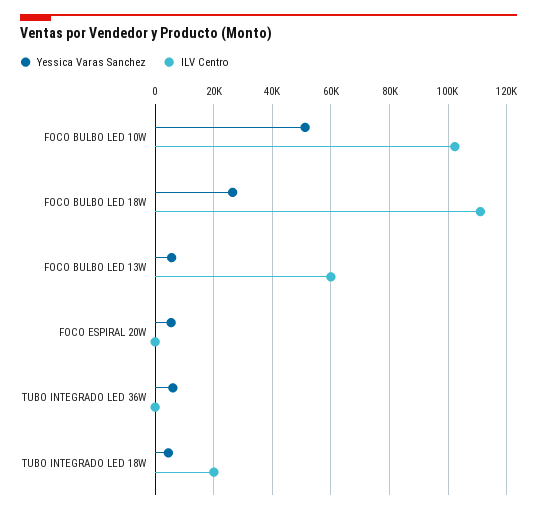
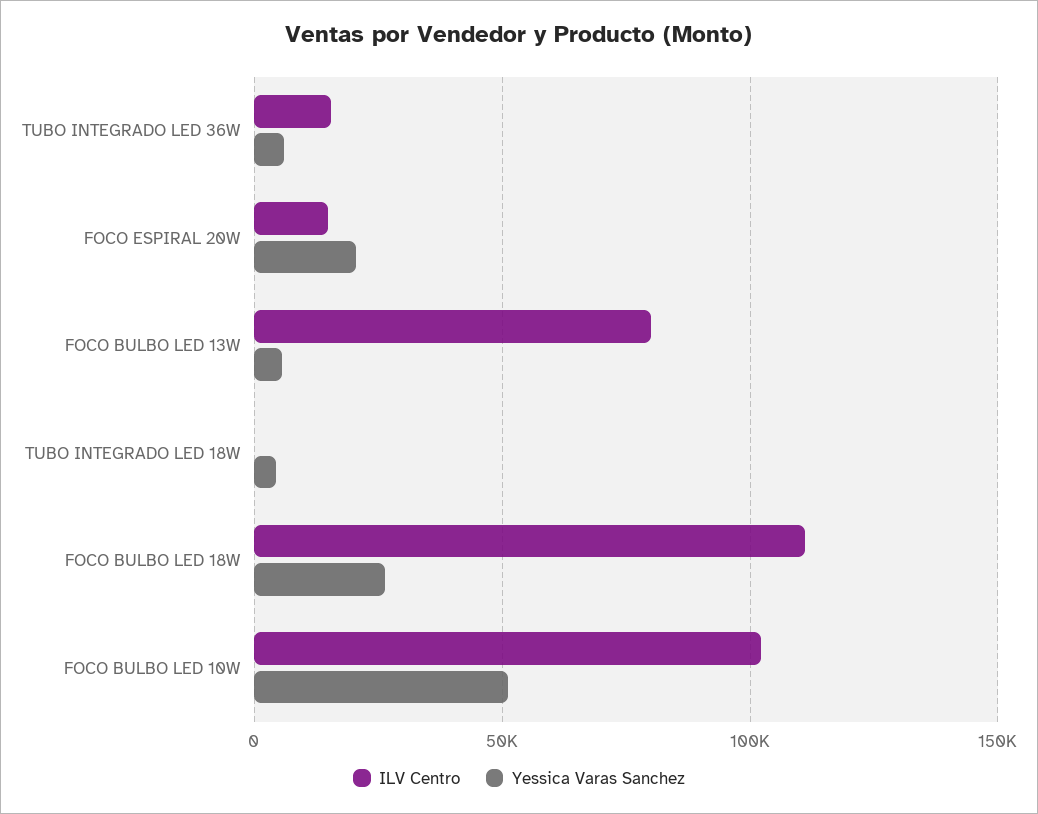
  {
    "Yessica Varas Sanchez": {
      "FOCO BULBO LED 10W": 50000,
      "FOCO BULBO LED 18W": 27500,
      "FOCO BULBO LED 13W": 5000,
-     "FOCO ESPIRAL 20W": 5000,
+     "FOCO ESPIRAL 20W": 20000,
      "TUBO INTEGRADO LED 36W": 5000,
      "TUBO INTEGRADO LED 18W": 5000
    },
    "ILV Centro": {
      "FOCO BULBO LED 10W": 102500,
      "FOCO BULBO LED 18W": 110000,
-     "FOCO BULBO LED 13W": 60000,
+     "FOCO BULBO LED 13W": 80000,
-     "FOCO ESPIRAL 20W": 0,
+     "FOCO ESPIRAL 20W": 15000,
-     "TUBO INTEGRADO LED 36W": 0,
+     "TUBO INTEGRADO LED 36W": 15000,
-     "TUBO INTEGRADO LED 18W": 20000
+     "TUBO INTEGRADO LED 18W": 0
    }
  }

